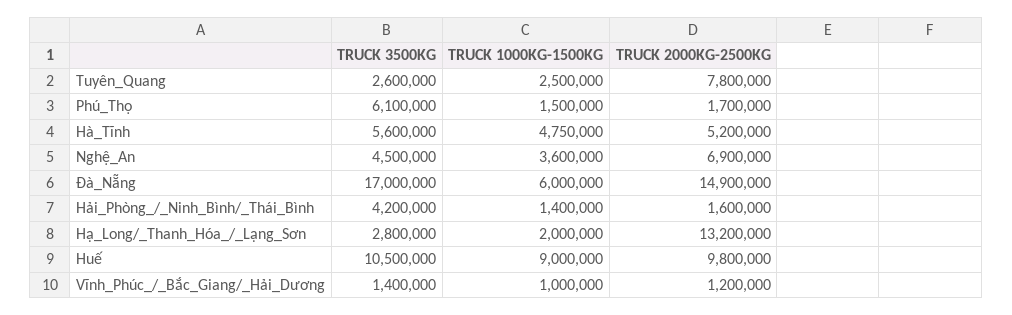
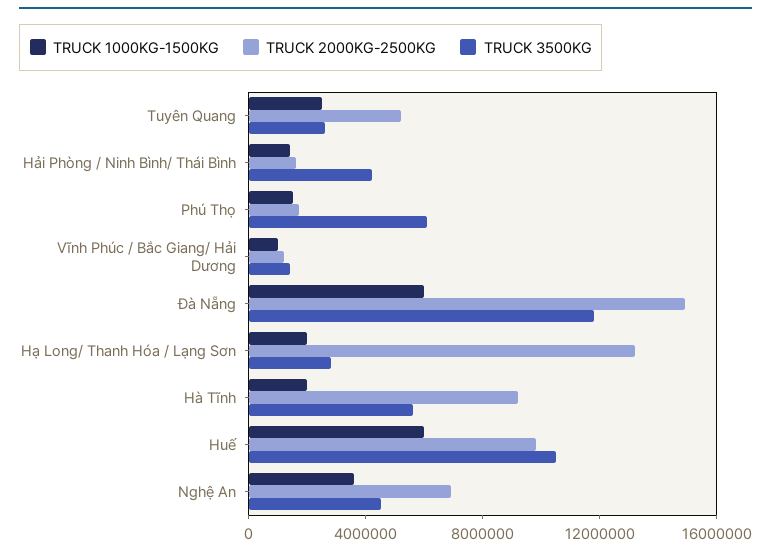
  {
    "TRUCK 3500KG": {
      "Tuyên_Quang": 2600000,
      "Phú_Thọ": 6100000,
      "Hà_Tĩnh": 5600000,
      "Nghệ_An": 4500000,
-     "Đà_Nẵng": 17000000,
+     "Đà_Nẵng": 12000000,
      "Hải_Phòng_/_Ninh_Bình/_Thái_Bình": 4200000,
      "Hạ_Long/_Thanh_Hóa_/_Lạng_Sơn": 2800000,
      "Huế": 10500000,
      "Vĩnh_Phúc_/_Bắc_Giang/_Hải_Dương": 1400000
    },
    "TRUCK 1000KG-1500KG": {
      "Tuyên_Quang": 2500000,
      "Phú_Thọ": 1500000,
-     "Hà_Tĩnh": 4750000,
+     "Hà_Tĩnh": 2000000,
      "Nghệ_An": 3600000,
      "Đà_Nẵng": 6000000,
      "Hải_Phòng_/_Ninh_Bình/_Thái_Bình": 1400000,
      "Hạ_Long/_Thanh_Hóa_/_Lạng_Sơn": 2000000,
-     "Huế": 9000000,
+     "Huế": 6000000,
      "Vĩnh_Phúc_/_Bắc_Giang/_Hải_Dương": 1000000
    },
    "TRUCK 2000KG-2500KG": {
-     "Tuyên_Quang": 7800000,
+     "Tuyên_Quang": 5000000,
      "Phú_Thọ": 1700000,
-     "Hà_Tĩnh": 5200000,
+     "Hà_Tĩnh": 9000000,
      "Nghệ_An": 6900000,
      "Đà_Nẵng": 14900000,
      "Hải_Phòng_/_Ninh_Bình/_Thái_Bình": 1600000,
      "Hạ_Long/_Thanh_Hóa_/_Lạng_Sơn": 13200000,
      "Huế": 9800000,
      "Vĩnh_Phúc_/_Bắc_Giang/_Hải_Dương": 1200000
    }
  }

